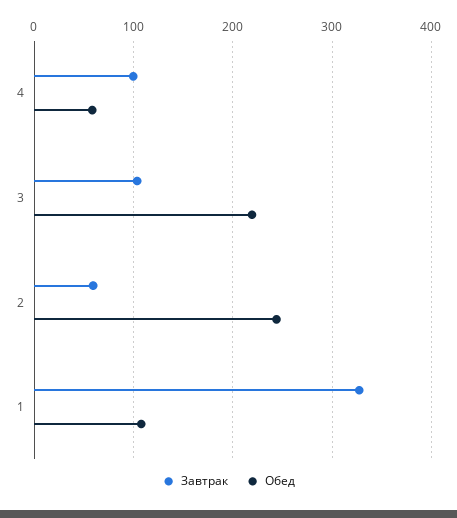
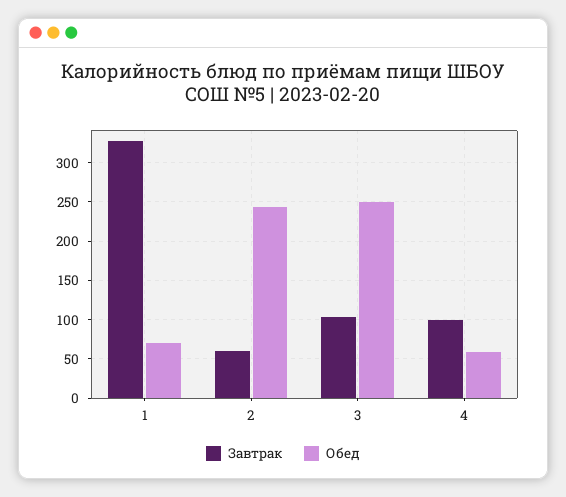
  {
    "Завтрак": {
      "4": 100,
      "3": 100,
      "2": 60,
      "1": 330
    },
    "Обед": {
      "4": 60,
-     "3": 220,
+     "3": 250,
      "2": 240,
-     "1": 110
+     "1": 70
    }
  }

